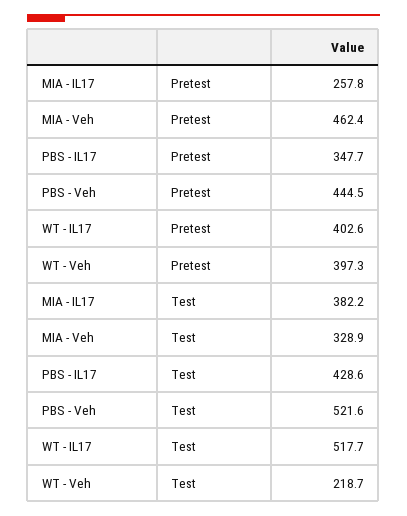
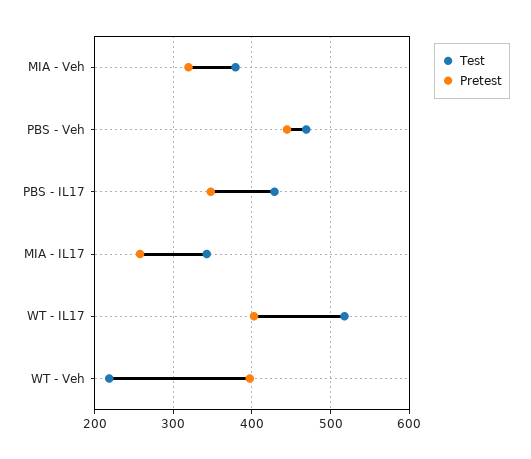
  {
    "Pretest": {
      "MIA - IL17": 257.8,
-     "MIA - Veh": 462.4,
+     "MIA - Veh": 320,
      "PBS - IL17": 347.7,
      "PBS - Veh": 444.5,
      "WT - IL17": 402.6,
      "WT - Veh": 397.3
    },
    "Test": {
-     "MIA - IL17": 382.2,
+     "MIA - IL17": 340,
-     "MIA - Veh": 328.9,
+     "MIA - Veh": 380,
      "PBS - IL17": 428.6,
-     "PBS - Veh": 521.6,
+     "PBS - Veh": 470,
      "WT - IL17": 517.7,
      "WT - Veh": 218.7
    }
  }

